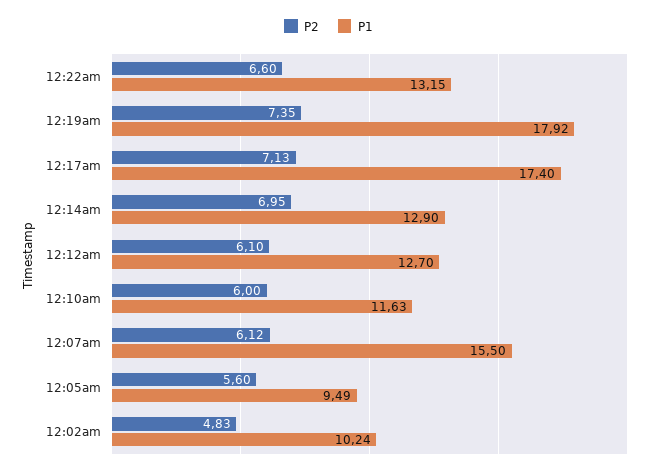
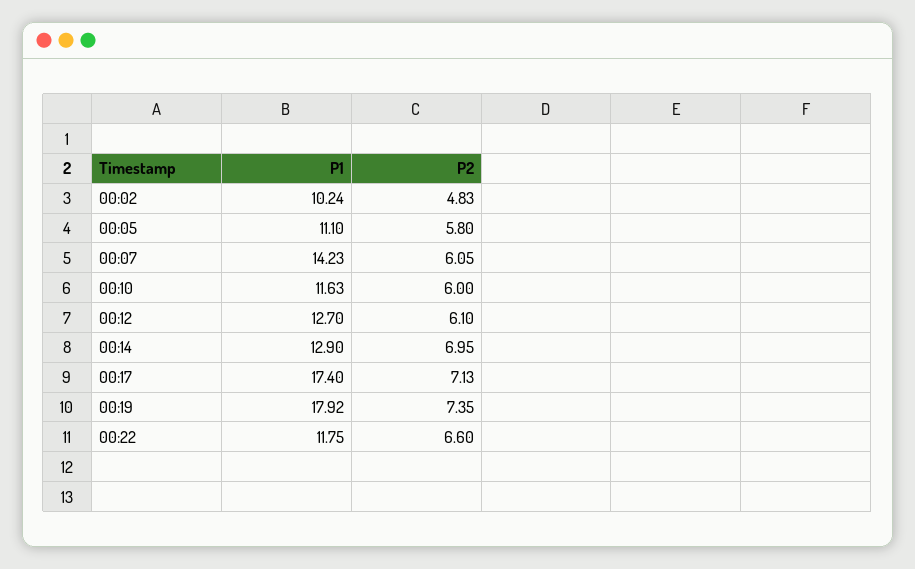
  {
    "P2": {
      "12:22am": 6.6,
      "12:19am": 7.35,
      "12:17am": 7.13,
      "12:14am": 6.95,
      "12:12am": 6.1,
      "12:10am": 6,
-     "12:07am": 6.12,
+     "12:07am": 6.05,
-     "12:05am": 5.6,
+     "12:05am": 5.8,
      "12:02am": 4.83
    },
    "P1": {
-     "12:22am": 13.15,
+     "12:22am": 11.75,
      "12:19am": 17.92,
      "12:17am": 17.4,
      "12:14am": 12.9,
      "12:12am": 12.7,
      "12:10am": 11.63,
-     "12:07am": 15.5,
+     "12:07am": 14.23,
-     "12:05am": 9.49,
+     "12:05am": 11.1,
      "12:02am": 10.24
    }
  }

